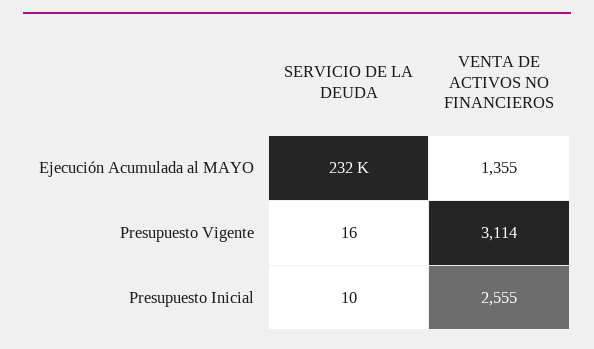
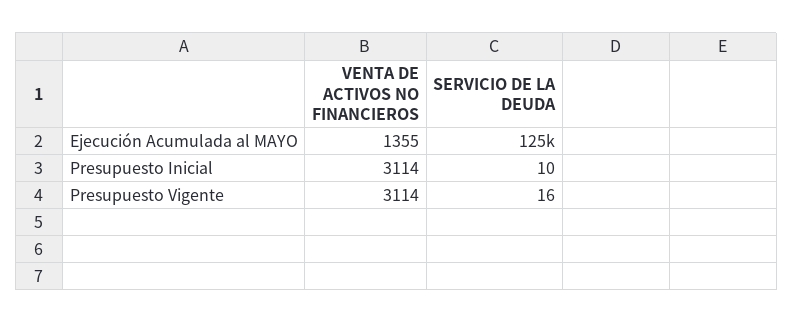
  {
    "SERVICIO DE LA DEUDA": {
-     "Ejecución Acumulada al MAYO": 232000,
+     "Ejecución Acumulada al MAYO": 125000,
      "Presupuesto Vigente": 16,
      "Presupuesto Inicial": 10
    },
    "VENTA DE ACTIVOS NO FINANCIEROS": {
      "Ejecución Acumulada al MAYO": 1355,
      "Presupuesto Vigente": 3114,
-     "Presupuesto Inicial": 2555
+     "Presupuesto Inicial": 3114
    }
  }

